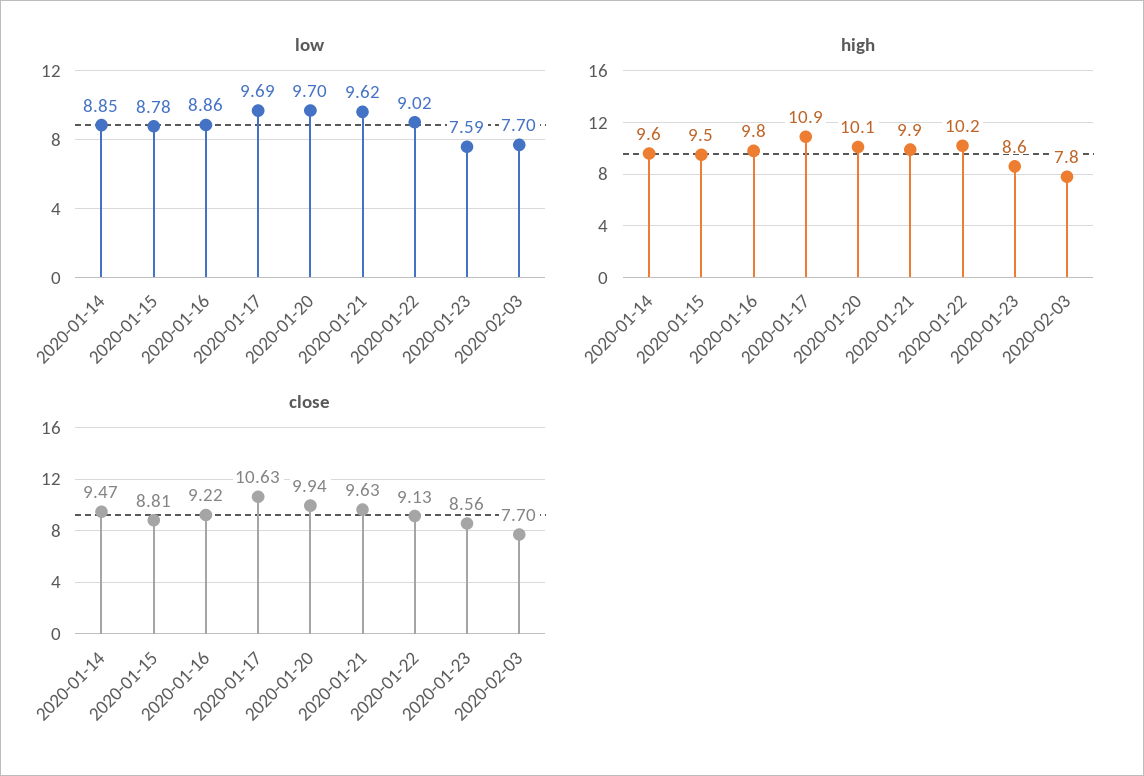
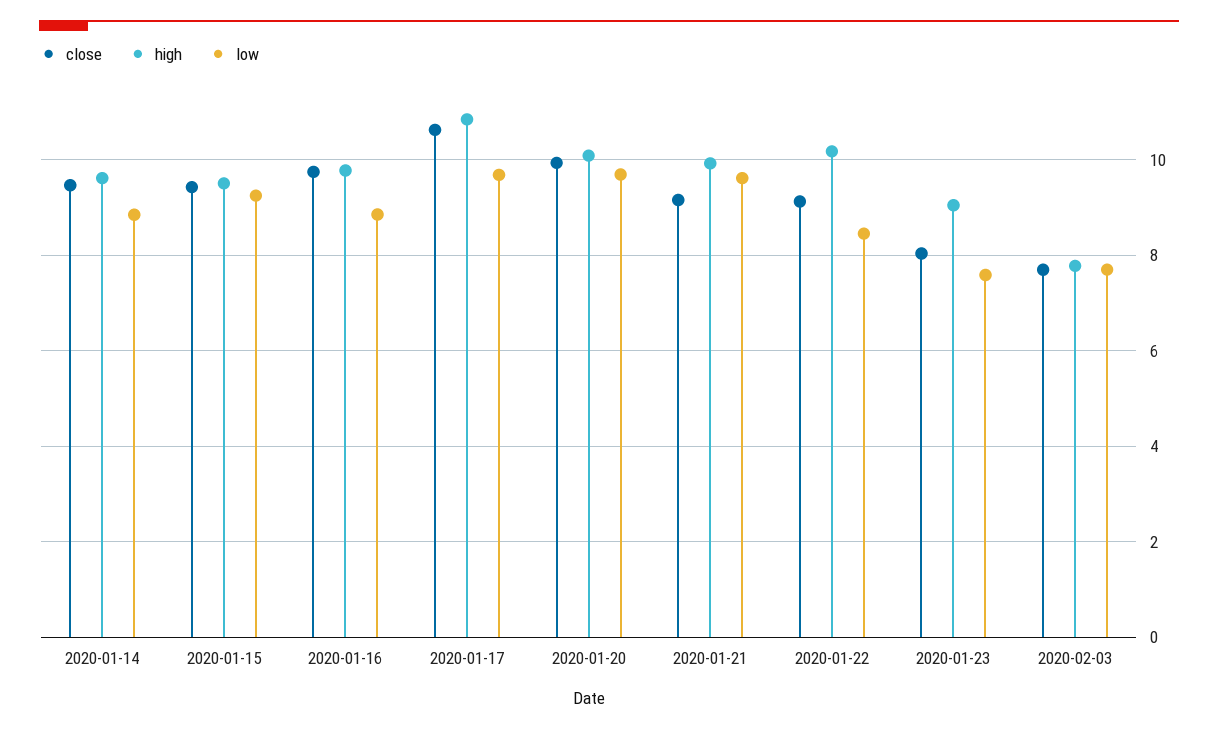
  {
    "low": {
      "2020-01-14": 8.85,
-     "2020-01-15": 8.78,
+     "2020-01-15": 9.2,
      "2020-01-16": 8.86,
      "2020-01-17": 9.69,
      "2020-01-20": 9.7,
      "2020-01-21": 9.62,
-     "2020-01-22": 9.02,
+     "2020-01-22": 8.4,
      "2020-01-23": 7.59,
      "2020-02-03": 7.7
    },
    "high": {
      "2020-01-14": 9.6,
      "2020-01-15": 9.5,
      "2020-01-16": 9.8,
      "2020-01-17": 10.9,
      "2020-01-20": 10.1,
      "2020-01-21": 9.9,
      "2020-01-22": 10.2,
-     "2020-01-23": 8.6,
+     "2020-01-23": 9,
      "2020-02-03": 7.8
    },
    "close": {
      "2020-01-14": 9.47,
-     "2020-01-15": 8.81,
+     "2020-01-15": 9.4,
-     "2020-01-16": 9.22,
+     "2020-01-16": 9.8,
      "2020-01-17": 10.63,
      "2020-01-20": 9.94,
-     "2020-01-21": 9.63,
+     "2020-01-21": 9.2,
      "2020-01-22": 9.13,
-     "2020-01-23": 8.56,
+     "2020-01-23": 8,
      "2020-02-03": 7.7
    }
  }

